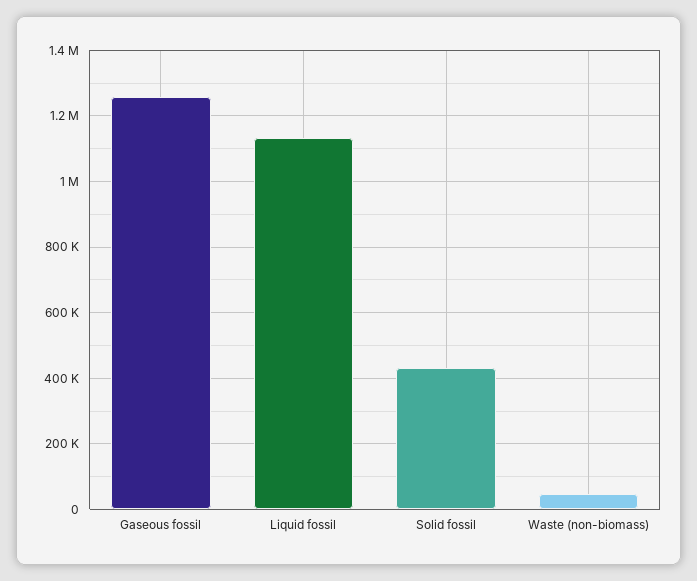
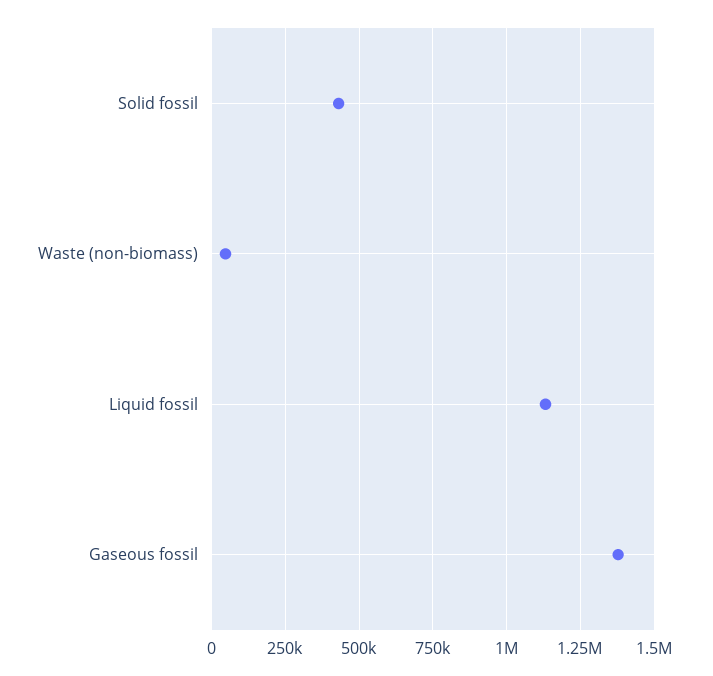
  {
-   "Gaseous fossil": 1260000,
+   "Gaseous fossil": 1375000,
    "Liquid fossil": 1140000,
    "Solid fossil": 440000,
    "Waste (non-biomass)": 40000
  }

